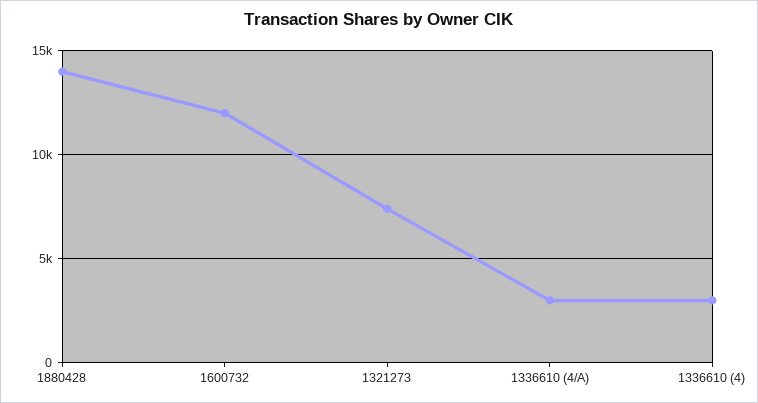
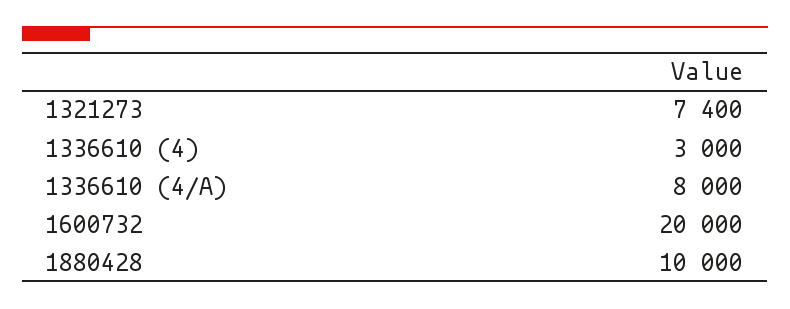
  {
-   "1880428": 14000,
+   "1880428": 10000,
-   "1600732": 12000,
+   "1600732": 20000,
    "1321273": 7400,
-   "1336610 (4/A)": 3000,
+   "1336610 (4/A)": 8000,
    "1336610 (4)": 3000
  }

